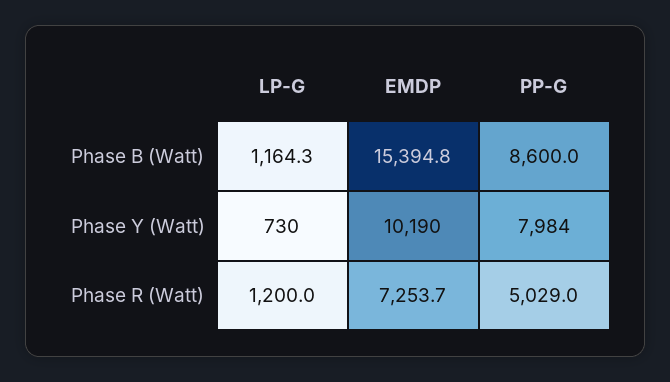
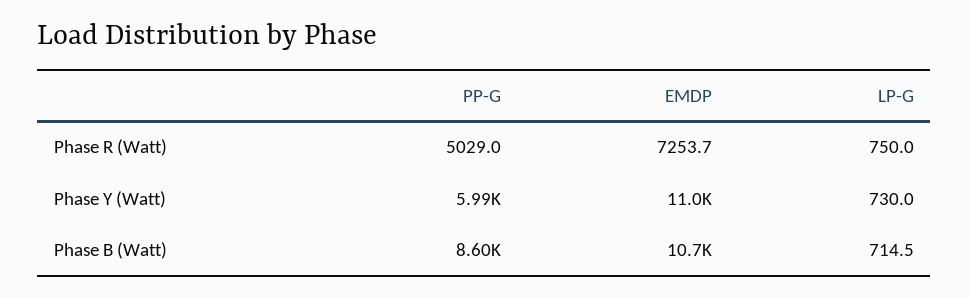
  {
    "LP-G": {
-     "Phase B (Watt)": 1164.3,
+     "Phase B (Watt)": 714.5,
      "Phase Y (Watt)": 730,
-     "Phase R (Watt)": 1200
+     "Phase R (Watt)": 750
    },
    "EMDP": {
-     "Phase B (Watt)": 15394.8,
+     "Phase B (Watt)": 10700,
-     "Phase Y (Watt)": 10190,
+     "Phase Y (Watt)": 11000,
      "Phase R (Watt)": 7253.7
    },
    "PP-G": {
      "Phase B (Watt)": 8600,
-     "Phase Y (Watt)": 7984,
+     "Phase Y (Watt)": 5990,
      "Phase R (Watt)": 5029
    }
  }

